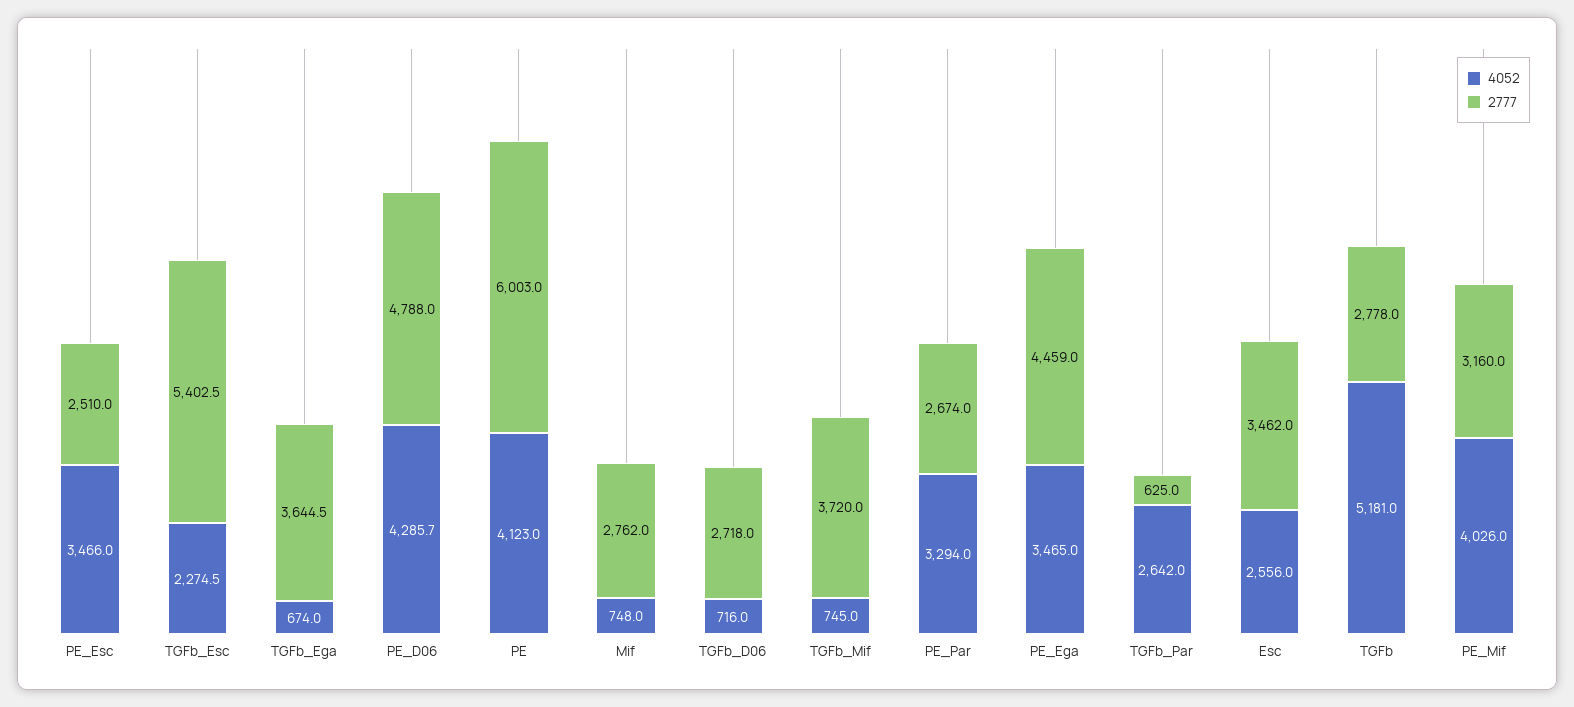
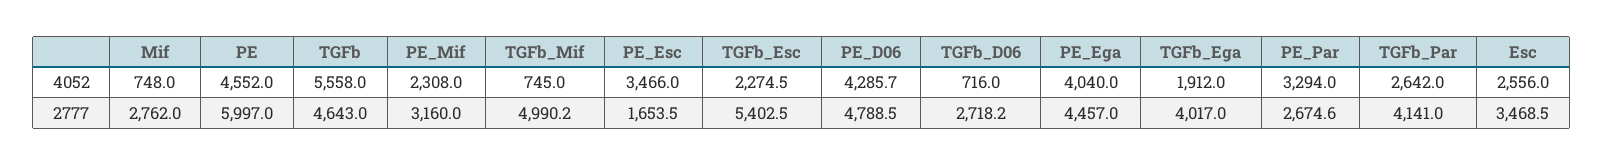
  {
    "4052": {
      "PE_Esc": 3466,
      "TGFb_Esc": 2274.5,
-     "TGFb_Ega": 674,
+     "TGFb_Ega": 1912,
      "PE_D06": 4285.7,
-     "PE": 4123,
+     "PE": 4552,
      "Mif": 748,
      "TGFb_D06": 716,
      "TGFb_Mif": 745,
      "PE_Par": 3294,
-     "PE_Ega": 3465,
+     "PE_Ega": 4040,
      "TGFb_Par": 2642,
      "Esc": 2556,
-     "TGFb": 5181,
+     "TGFb": 5558,
-     "PE_Mif": 4026
+     "PE_Mif": 2308
    },
    "2777": {
-     "PE_Esc": 2510,
+     "PE_Esc": 1653.5,
      "TGFb_Esc": 5402.5,
-     "TGFb_Ega": 3644.5,
+     "TGFb_Ega": 4017,
-     "PE_D06": 4788,
+     "PE_D06": 4788.5,
-     "PE": 6003,
+     "PE": 5997,
      "Mif": 2762,
-     "TGFb_D06": 2718,
+     "TGFb_D06": 2718.2,
-     "TGFb_Mif": 3720,
+     "TGFb_Mif": 4990.2,
-     "PE_Par": 2674,
+     "PE_Par": 2674.6,
-     "PE_Ega": 4459,
+     "PE_Ega": 4457,
-     "TGFb_Par": 625,
+     "TGFb_Par": 4141,
-     "Esc": 3462,
+     "Esc": 3468.5,
-     "TGFb": 2778,
+     "TGFb": 4643,
      "PE_Mif": 3160
    }
  }

